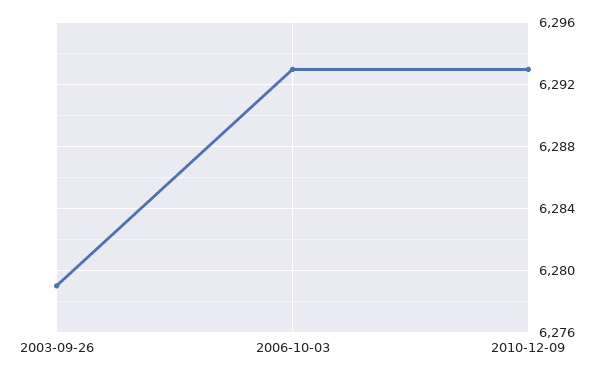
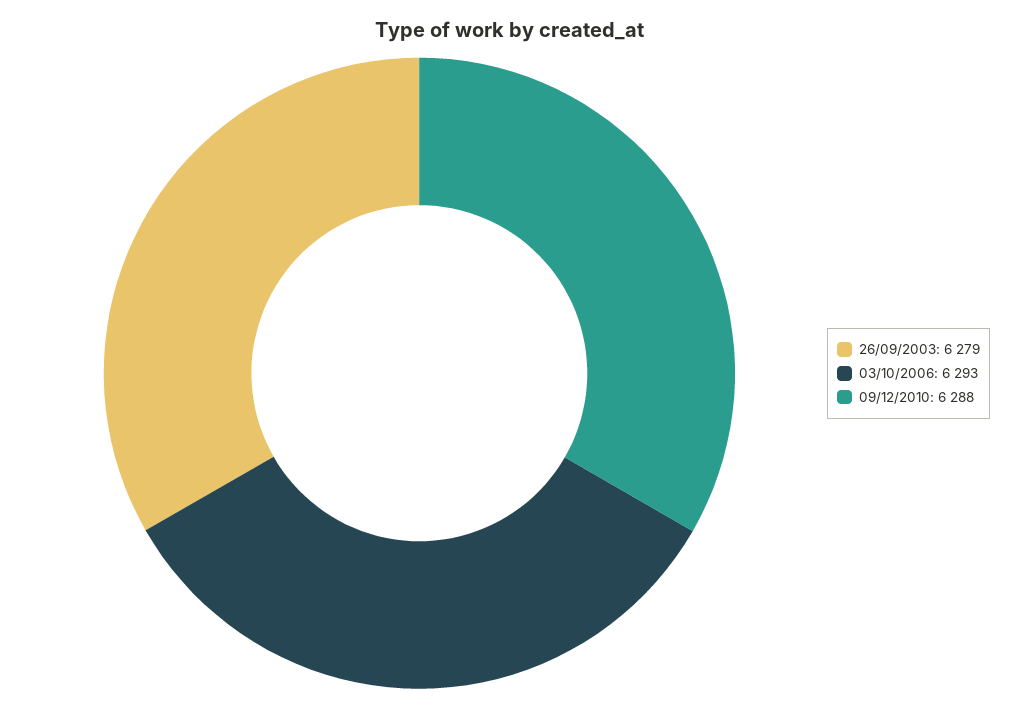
  {
    "2003-09-26": 6279,
    "2006-10-03": 6293,
-   "2010-12-09": 6293
+   "2010-12-09": 6288
  }

